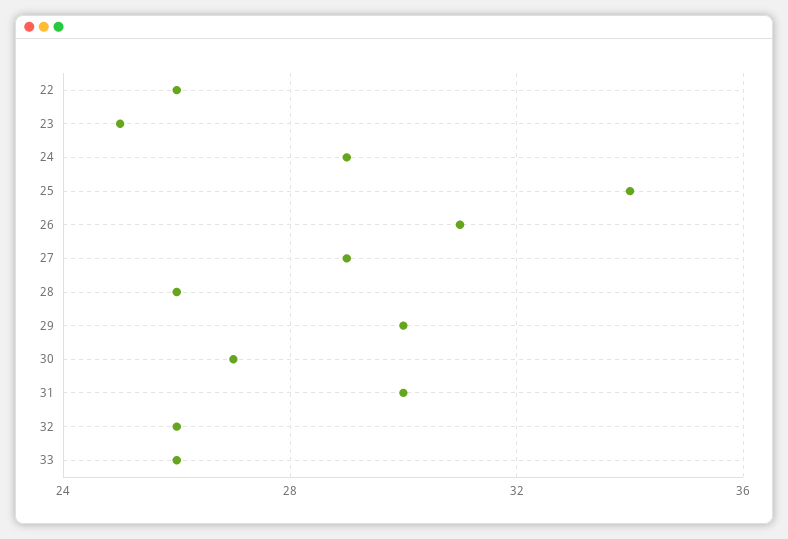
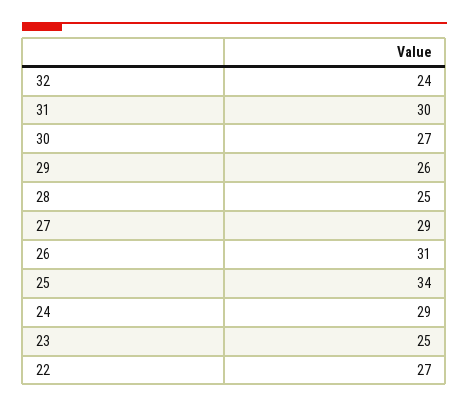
  {
-   "22": 26,
+   "22": 27,
    "23": 25,
    "24": 29,
    "25": 34,
    "26": 31,
    "27": 29,
-   "28": 26,
+   "28": 25,
-   "29": 30,
+   "29": 26,
    "30": 27,
    "31": 30,
-   "32": 26,
+   "32": 24
-   "33": 26
  }

